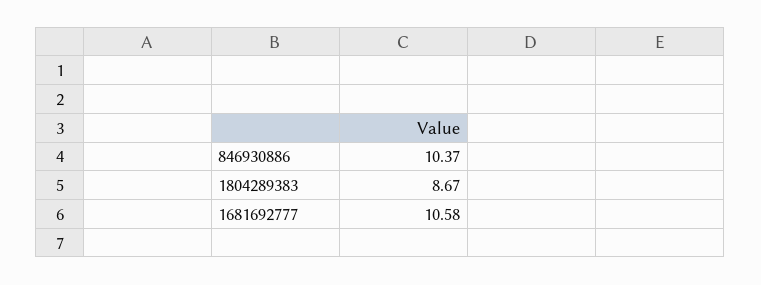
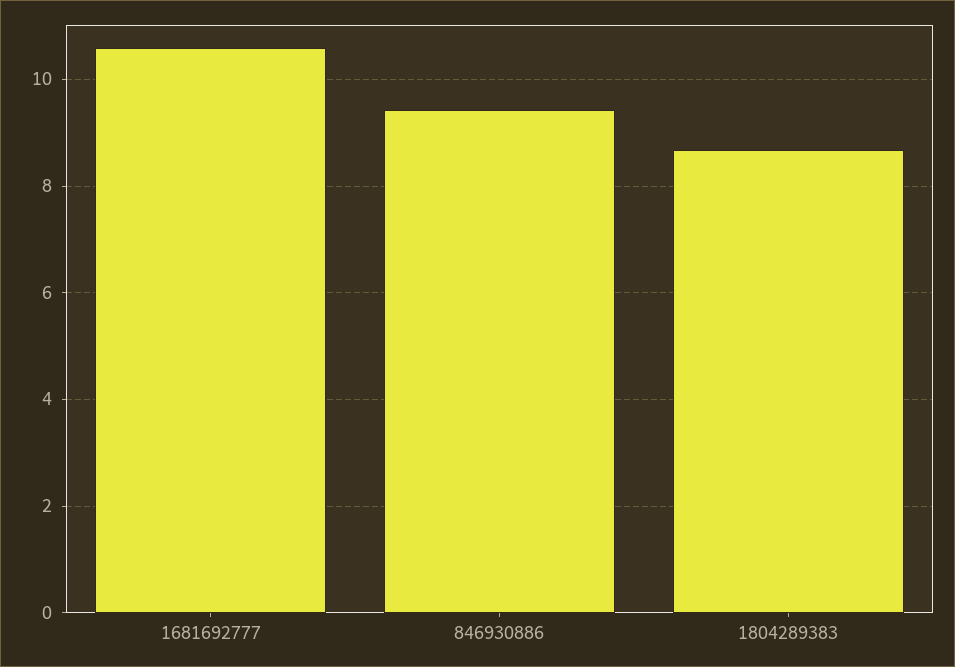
  {
-   "846930886": 10.37,
+   "846930886": 9.4,
    "1804289383": 8.67,
    "1681692777": 10.58
  }

